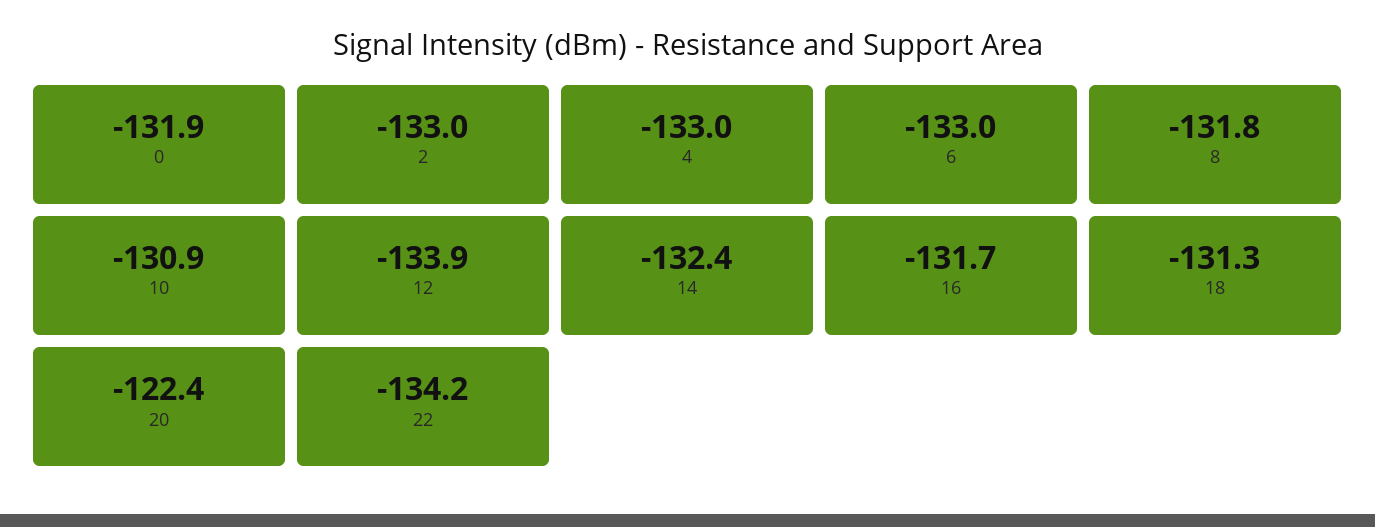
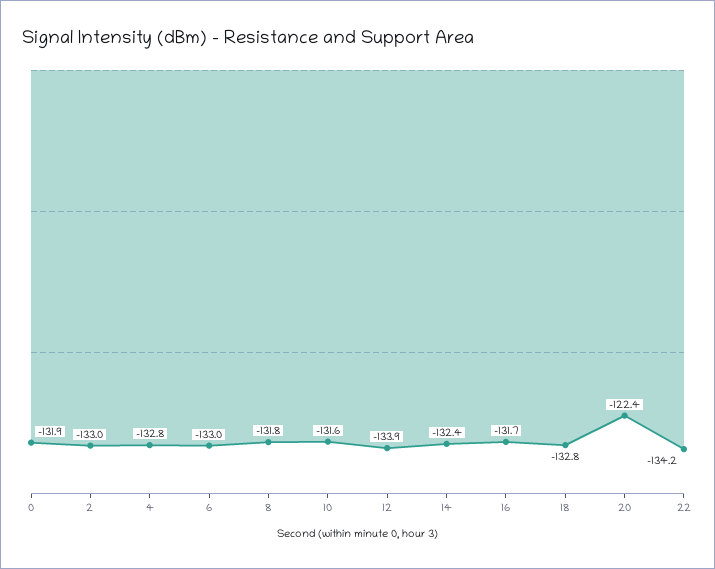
  {
    "0": -131.9,
    "2": -133,
-   "4": -133,
+   "4": -132.8,
    "6": -133,
    "8": -131.8,
-   "10": -130.9,
+   "10": -131.6,
    "12": -133.9,
    "14": -132.4,
    "16": -131.7,
-   "18": -131.3,
+   "18": -132.8,
    "20": -122.4,
    "22": -134.2
  }

